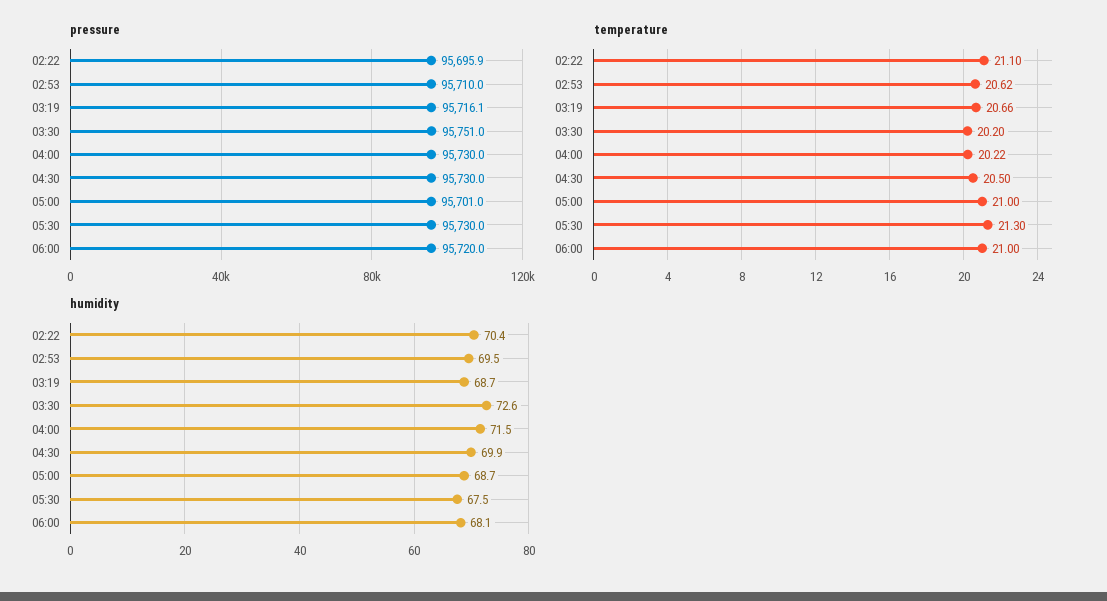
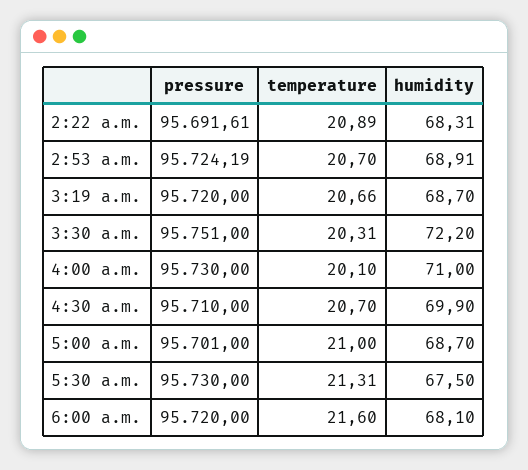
  {
    "pressure": {
-     "02:22": 95695.9,
+     "02:22": 95691.61,
-     "02:53": 95710,
+     "02:53": 95724.19,
-     "03:19": 95716.1,
+     "03:19": 95720,
      "03:30": 95751,
      "04:00": 95730,
-     "04:30": 95730,
+     "04:30": 95710,
      "05:00": 95701,
      "05:30": 95730,
      "06:00": 95720
    },
    "temperature": {
-     "02:22": 21.1,
+     "02:22": 20.89,
-     "02:53": 20.62,
+     "02:53": 20.7,
      "03:19": 20.66,
-     "03:30": 20.2,
+     "03:30": 20.31,
-     "04:00": 20.22,
+     "04:00": 20.1,
-     "04:30": 20.5,
+     "04:30": 20.7,
      "05:00": 21,
-     "05:30": 21.3,
+     "05:30": 21.31,
-     "06:00": 21
+     "06:00": 21.6
    },
    "humidity": {
-     "02:22": 70.4,
+     "02:22": 68.31,
-     "02:53": 69.5,
+     "02:53": 68.91,
      "03:19": 68.7,
-     "03:30": 72.6,
+     "03:30": 72.2,
-     "04:00": 71.5,
+     "04:00": 71,
      "04:30": 69.9,
      "05:00": 68.7,
      "05:30": 67.5,
      "06:00": 68.1
    }
  }

